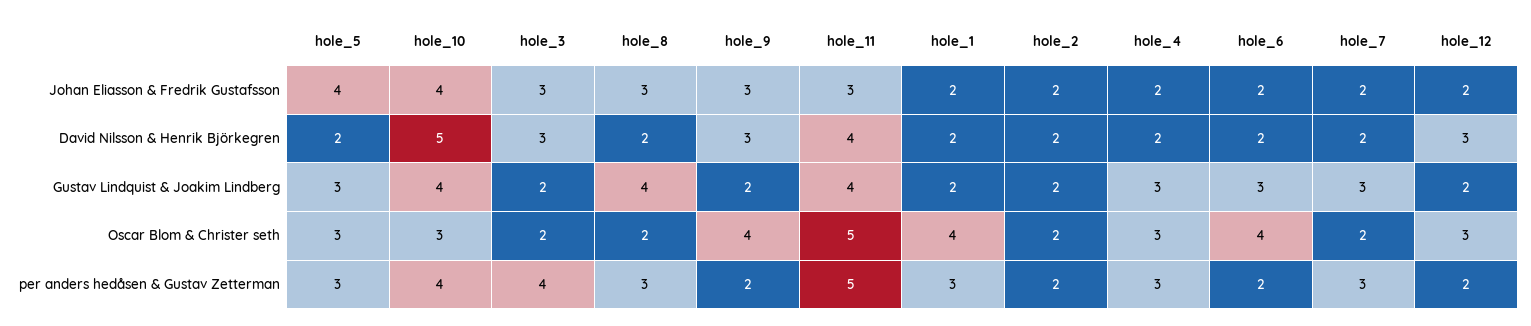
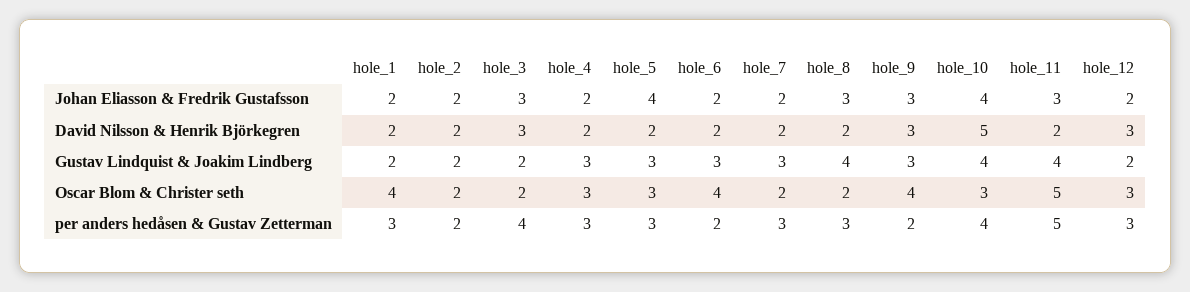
  {
    "hole_5": {
      "Johan Eliasson & Fredrik Gustafsson": 4,
      "David Nilsson & Henrik Björkegren": 2,
      "Gustav Lindquist & Joakim Lindberg": 3,
      "Oscar Blom & Christer seth": 3,
      "per anders hedåsen & Gustav Zetterman": 3
    },
    "hole_10": {
      "Johan Eliasson & Fredrik Gustafsson": 4,
      "David Nilsson & Henrik Björkegren": 5,
      "Gustav Lindquist & Joakim Lindberg": 4,
      "Oscar Blom & Christer seth": 3,
      "per anders hedåsen & Gustav Zetterman": 4
    },
    "hole_3": {
      "Johan Eliasson & Fredrik Gustafsson": 3,
      "David Nilsson & Henrik Björkegren": 3,
      "Gustav Lindquist & Joakim Lindberg": 2,
      "Oscar Blom & Christer seth": 2,
      "per anders hedåsen & Gustav Zetterman": 4
    },
    "hole_8": {
      "Johan Eliasson & Fredrik Gustafsson": 3,
      "David Nilsson & Henrik Björkegren": 2,
      "Gustav Lindquist & Joakim Lindberg": 4,
      "Oscar Blom & Christer seth": 2,
      "per anders hedåsen & Gustav Zetterman": 3
    },
    "hole_9": {
      "Johan Eliasson & Fredrik Gustafsson": 3,
      "David Nilsson & Henrik Björkegren": 3,
-     "Gustav Lindquist & Joakim Lindberg": 2,
+     "Gustav Lindquist & Joakim Lindberg": 3,
      "Oscar Blom & Christer seth": 4,
      "per anders hedåsen & Gustav Zetterman": 2
    },
    "hole_11": {
      "Johan Eliasson & Fredrik Gustafsson": 3,
-     "David Nilsson & Henrik Björkegren": 4,
+     "David Nilsson & Henrik Björkegren": 2,
      "Gustav Lindquist & Joakim Lindberg": 4,
      "Oscar Blom & Christer seth": 5,
      "per anders hedåsen & Gustav Zetterman": 5
    },
    "hole_1": {
      "Johan Eliasson & Fredrik Gustafsson": 2,
      "David Nilsson & Henrik Björkegren": 2,
      "Gustav Lindquist & Joakim Lindberg": 2,
      "Oscar Blom & Christer seth": 4,
      "per anders hedåsen & Gustav Zetterman": 3
    },
    "hole_2": {
      "Johan Eliasson & Fredrik Gustafsson": 2,
      "David Nilsson & Henrik Björkegren": 2,
      "Gustav Lindquist & Joakim Lindberg": 2,
      "Oscar Blom & Christer seth": 2,
      "per anders hedåsen & Gustav Zetterman": 2
    },
    "hole_4": {
      "Johan Eliasson & Fredrik Gustafsson": 2,
      "David Nilsson & Henrik Björkegren": 2,
      "Gustav Lindquist & Joakim Lindberg": 3,
      "Oscar Blom & Christer seth": 3,
      "per anders hedåsen & Gustav Zetterman": 3
    },
    "hole_6": {
      "Johan Eliasson & Fredrik Gustafsson": 2,
      "David Nilsson & Henrik Björkegren": 2,
      "Gustav Lindquist & Joakim Lindberg": 3,
      "Oscar Blom & Christer seth": 4,
      "per anders hedåsen & Gustav Zetterman": 2
    },
    "hole_7": {
      "Johan Eliasson & Fredrik Gustafsson": 2,
      "David Nilsson & Henrik Björkegren": 2,
      "Gustav Lindquist & Joakim Lindberg": 3,
      "Oscar Blom & Christer seth": 2,
      "per anders hedåsen & Gustav Zetterman": 3
    },
    "hole_12": {
      "Johan Eliasson & Fredrik Gustafsson": 2,
      "David Nilsson & Henrik Björkegren": 3,
      "Gustav Lindquist & Joakim Lindberg": 2,
      "Oscar Blom & Christer seth": 3,
-     "per anders hedåsen & Gustav Zetterman": 2
+     "per anders hedåsen & Gustav Zetterman": 3
    }
  }

